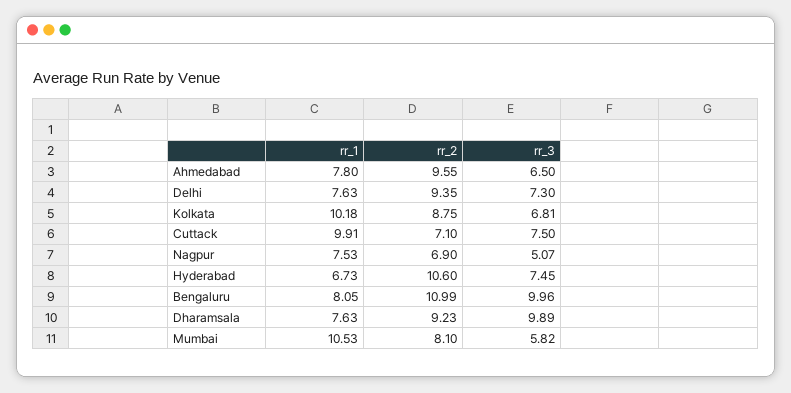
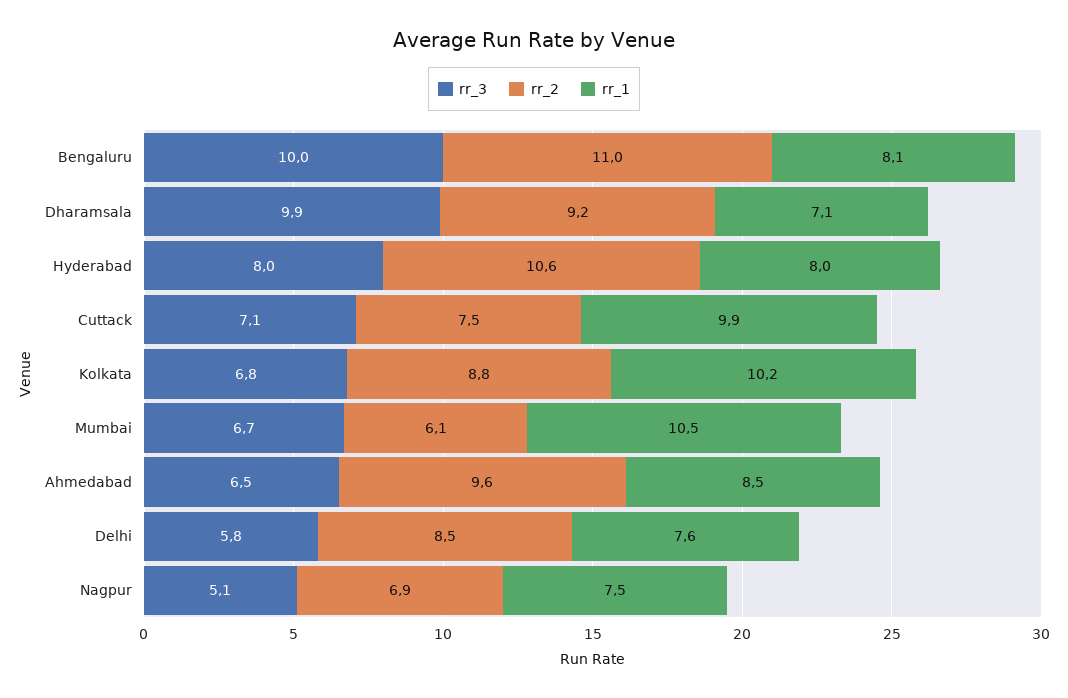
  {
    "rr_1": {
-     "Ahmedabad": 7.8,
+     "Ahmedabad": 8.5,
      "Delhi": 7.63,
      "Kolkata": 10.18,
      "Cuttack": 9.91,
      "Nagpur": 7.53,
-     "Hyderabad": 6.73,
+     "Hyderabad": 8,
      "Bengaluru": 8.05,
-     "Dharamsala": 7.63,
+     "Dharamsala": 7.1,
      "Mumbai": 10.53
    },
    "rr_2": {
      "Ahmedabad": 9.55,
-     "Delhi": 9.35,
+     "Delhi": 8.5,
      "Kolkata": 8.75,
-     "Cuttack": 7.1,
+     "Cuttack": 7.5,
      "Nagpur": 6.9,
      "Hyderabad": 10.6,
      "Bengaluru": 10.99,
      "Dharamsala": 9.23,
-     "Mumbai": 8.1
+     "Mumbai": 6.1
    },
    "rr_3": {
      "Ahmedabad": 6.5,
-     "Delhi": 7.3,
+     "Delhi": 5.8,
      "Kolkata": 6.81,
-     "Cuttack": 7.5,
+     "Cuttack": 7.1,
      "Nagpur": 5.07,
-     "Hyderabad": 7.45,
+     "Hyderabad": 8,
      "Bengaluru": 9.96,
      "Dharamsala": 9.89,
-     "Mumbai": 5.82
+     "Mumbai": 6.7
    }
  }

